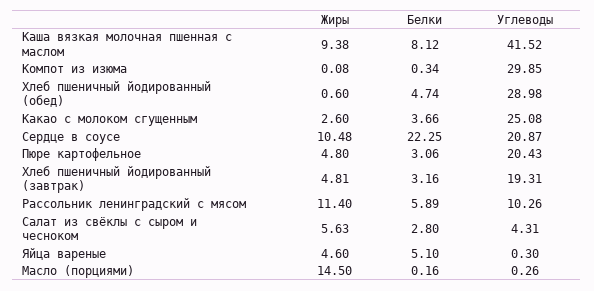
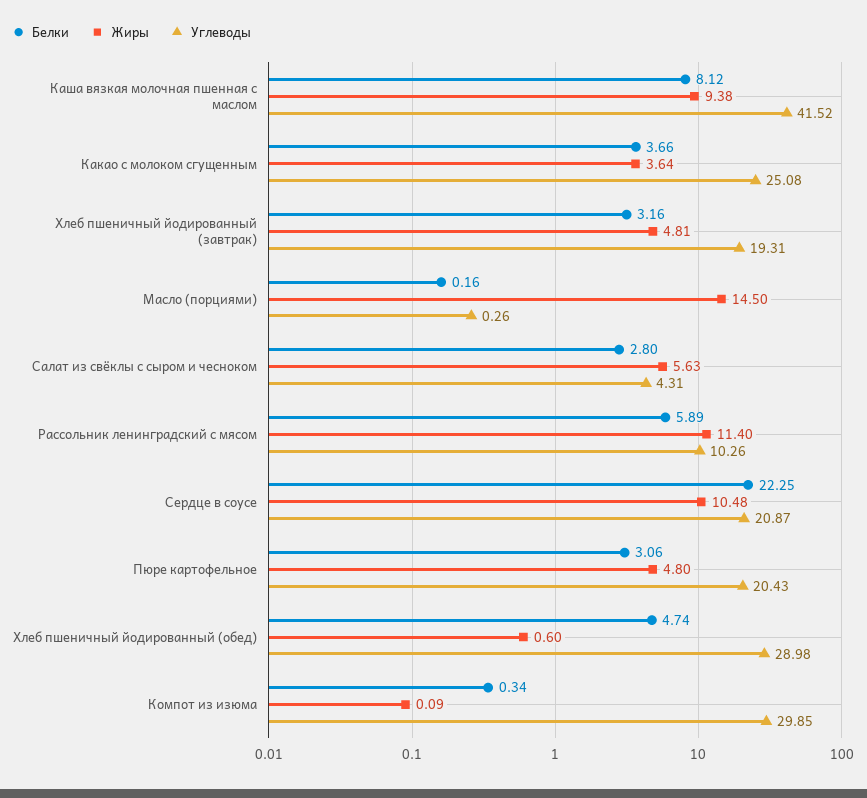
  {
    "Жиры": {
      "Каша вязкая молочная пшенная с маслом": 9.38,
-     "Компот из изюма": 0.08,
+     "Компот из изюма": 0.09,
      "Хлеб пшеничный йодированный (обед)": 0.6,
-     "Какао с молоком сгущенным": 2.6,
+     "Какао с молоком сгущенным": 3.64,
      "Сердце в соусе": 10.48,
      "Пюре картофельное": 4.8,
      "Хлеб пшеничный йодированный (завтрак)": 4.81,
      "Рассольник ленинградский с мясом": 11.4,
      "Салат из свёклы с сыром и чесноком": 5.63,
-     "Яйца вареные": 4.6,
      "Масло (порциями)": 14.5
    },
    "Белки": {
      "Каша вязкая молочная пшенная с маслом": 8.12,
      "Компот из изюма": 0.34,
      "Хлеб пшеничный йодированный (обед)": 4.74,
      "Какао с молоком сгущенным": 3.66,
      "Сердце в соусе": 22.25,
      "Пюре картофельное": 3.06,
      "Хлеб пшеничный йодированный (завтрак)": 3.16,
      "Рассольник ленинградский с мясом": 5.89,
      "Салат из свёклы с сыром и чесноком": 2.8,
-     "Яйца вареные": 5.1,
      "Масло (порциями)": 0.16
    },
    "Углеводы": {
      "Каша вязкая молочная пшенная с маслом": 41.52,
      "Компот из изюма": 29.85,
      "Хлеб пшеничный йодированный (обед)": 28.98,
      "Какао с молоком сгущенным": 25.08,
      "Сердце в соусе": 20.87,
      "Пюре картофельное": 20.43,
      "Хлеб пшеничный йодированный (завтрак)": 19.31,
      "Рассольник ленинградский с мясом": 10.26,
      "Салат из свёклы с сыром и чесноком": 4.31,
-     "Яйца вареные": 0.3,
      "Масло (порциями)": 0.26
    }
  }

